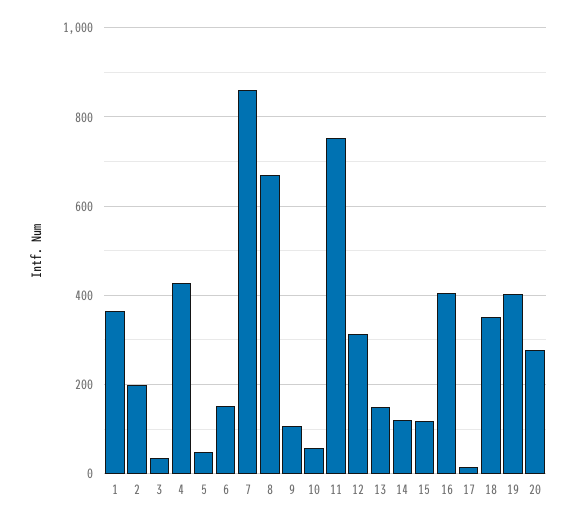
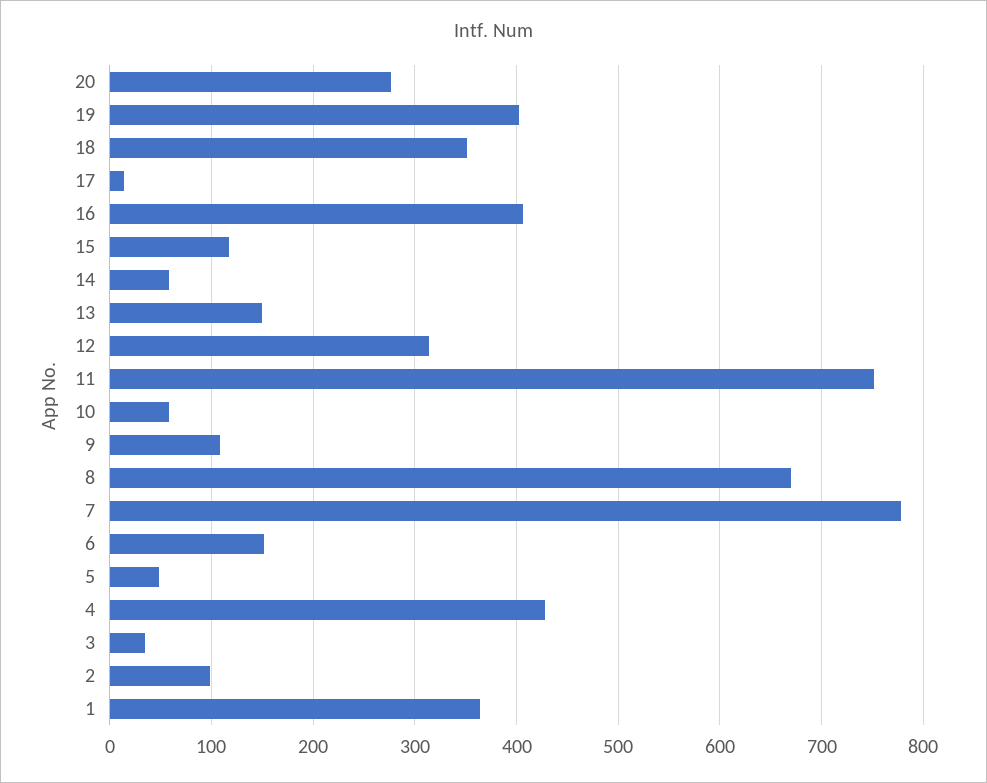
  {
    "1": 360,
-   "2": 200,
+   "2": 100,
    "3": 40,
    "4": 430,
    "5": 50,
    "6": 150,
-   "7": 860,
+   "7": 780,
    "8": 670,
    "9": 110,
    "10": 60,
    "11": 750,
    "12": 310,
    "13": 150,
-   "14": 120,
+   "14": 60,
    "15": 120,
    "16": 410,
    "17": 10,
    "18": 350,
    "19": 400,
    "20": 280
  }

